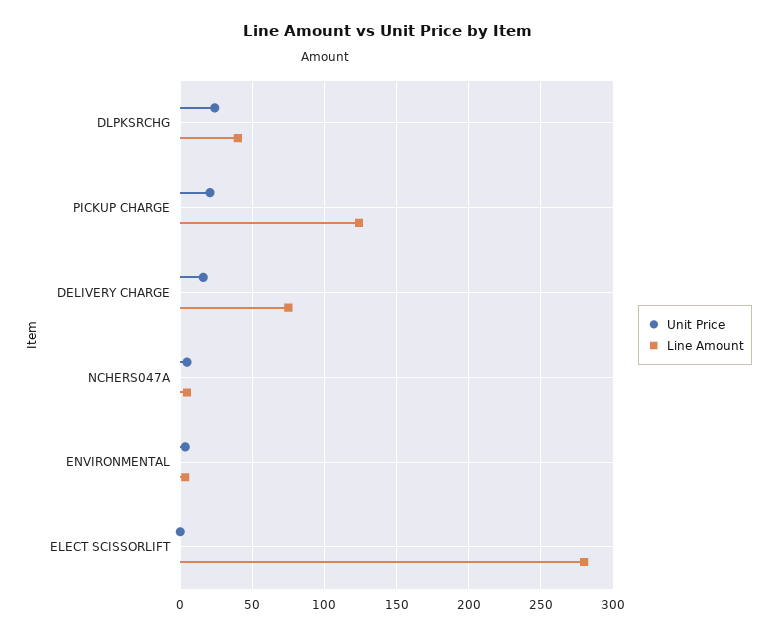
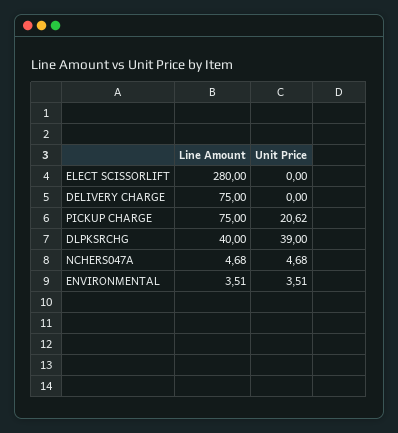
  {
    "Unit Price": {
-     "DLPKSRCHG": 25,
+     "DLPKSRCHG": 39,
      "PICKUP CHARGE": 20.62,
-     "DELIVERY CHARGE": 15,
+     "DELIVERY CHARGE": 0,
      "NCHERS047A": 4.68,
      "ENVIRONMENTAL": 3.51,
      "ELECT SCISSORLIFT": 0
    },
    "Line Amount": {
      "DLPKSRCHG": 40,
-     "PICKUP CHARGE": 125,
+     "PICKUP CHARGE": 75,
      "DELIVERY CHARGE": 75,
      "NCHERS047A": 4.68,
      "ENVIRONMENTAL": 3.51,
      "ELECT SCISSORLIFT": 280
    }
  }

